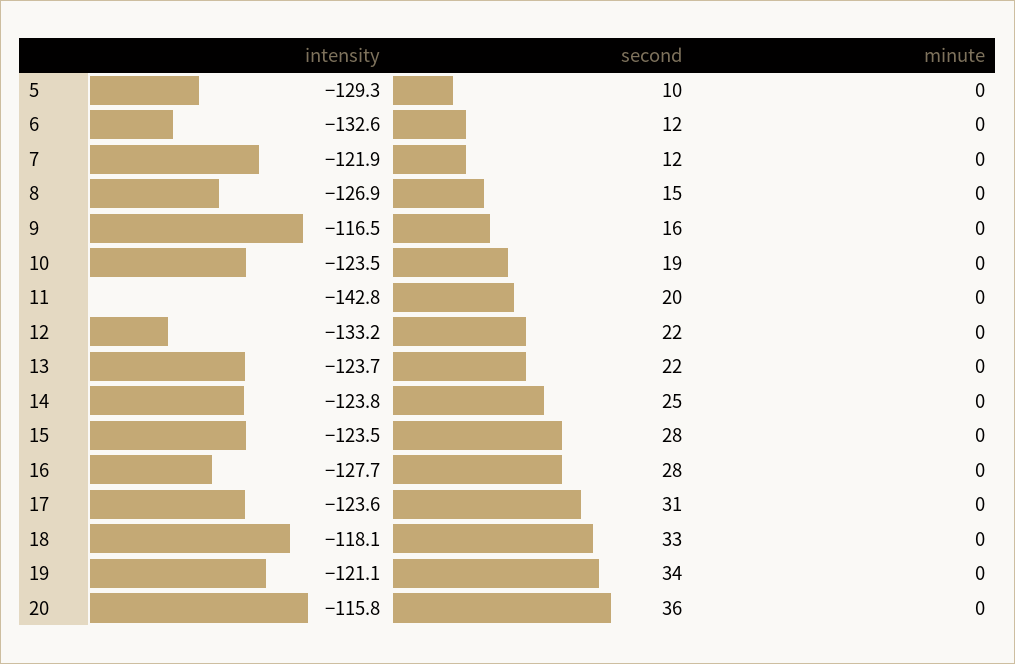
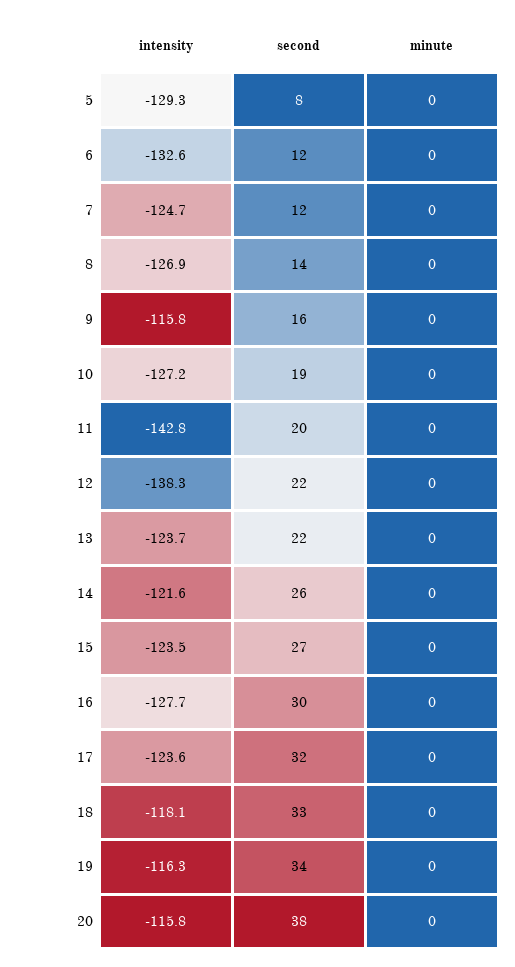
  {
    "intensity": {
      "5": -129.3,
      "6": -132.6,
-     "7": -121.9,
+     "7": -124.7,
      "8": -126.9,
-     "9": -116.5,
+     "9": -115.8,
-     "10": -123.5,
+     "10": -127.2,
      "11": -142.8,
-     "12": -133.2,
+     "12": -138.3,
      "13": -123.7,
-     "14": -123.8,
+     "14": -121.6,
      "15": -123.5,
      "16": -127.7,
      "17": -123.6,
      "18": -118.1,
-     "19": -121.1,
+     "19": -116.3,
      "20": -115.8
    },
    "second": {
-     "5": 10,
+     "5": 8,
      "6": 12,
      "7": 12,
-     "8": 15,
+     "8": 14,
      "9": 16,
      "10": 19,
      "11": 20,
      "12": 22,
      "13": 22,
-     "14": 25,
+     "14": 26,
-     "15": 28,
+     "15": 27,
-     "16": 28,
+     "16": 30,
-     "17": 31,
+     "17": 32,
      "18": 33,
      "19": 34,
-     "20": 36
+     "20": 38
    },
    "minute": {
      "5": 0,
      "6": 0,
      "7": 0,
      "8": 0,
      "9": 0,
      "10": 0,
      "11": 0,
      "12": 0,
      "13": 0,
      "14": 0,
      "15": 0,
      "16": 0,
      "17": 0,
      "18": 0,
      "19": 0,
      "20": 0
    }
  }

